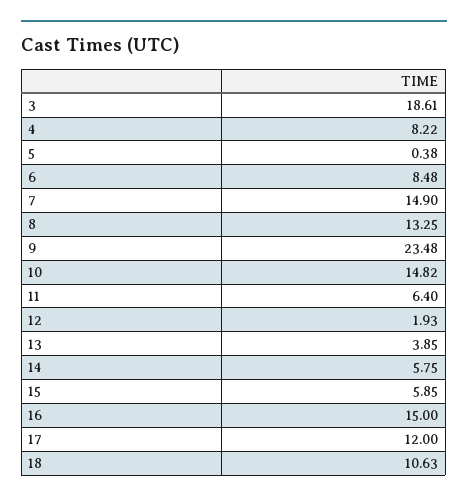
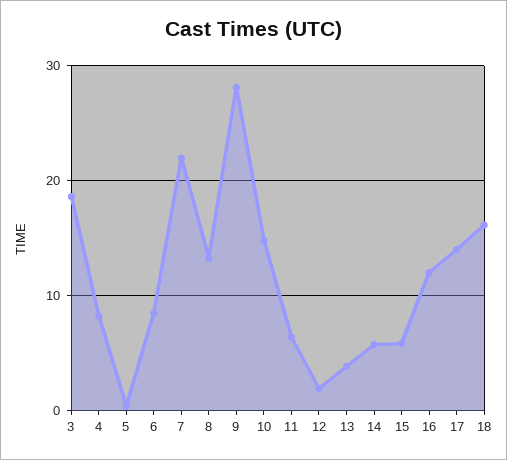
  {
    "3": 18.61,
    "4": 8.22,
    "5": 0.38,
    "6": 8.48,
-   "7": 14.9,
+   "7": 22,
    "8": 13.25,
-   "9": 23.48,
+   "9": 28,
    "10": 14.82,
    "11": 6.4,
    "12": 1.93,
    "13": 3.85,
    "14": 5.75,
    "15": 5.85,
-   "16": 15,
+   "16": 12,
-   "17": 12,
+   "17": 14,
-   "18": 10.63
+   "18": 16
  }

